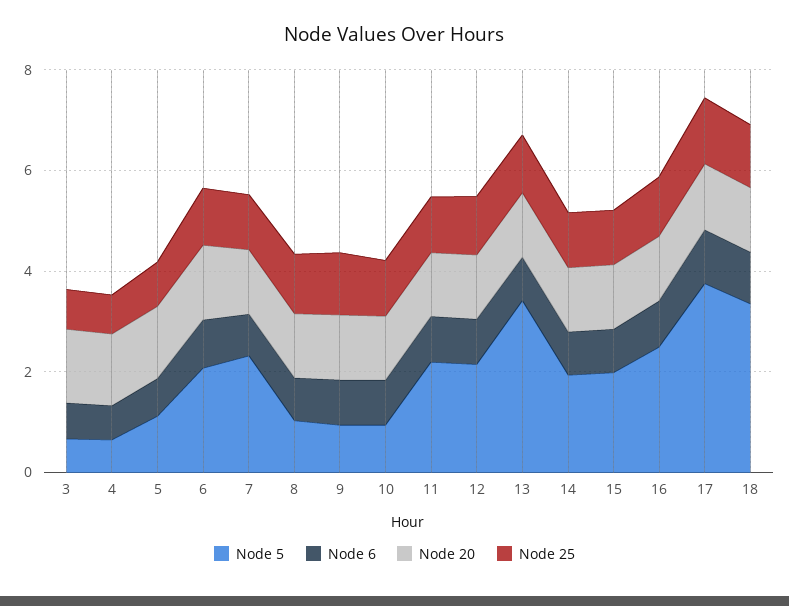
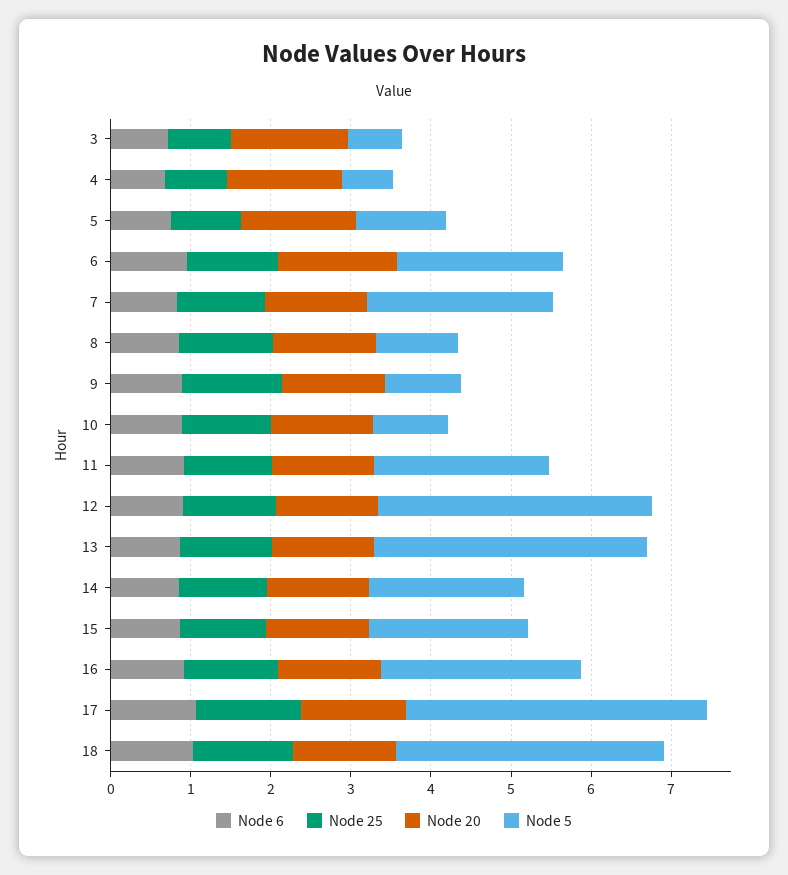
  {
    "Node 5": {
      "3": 0.6,
      "4": 0.6,
      "5": 1.2,
      "6": 2,
      "7": 2.4,
      "8": 1,
      "9": 1,
      "10": 1,
      "11": 2.2,
-     "12": 2,
+     "12": 3.4,
      "13": 3.4,
      "14": 2,
      "15": 2,
      "16": 2.4,
      "17": 3.8,
      "18": 3.4
    },
    "Node 6": {
      "3": 0.8,
      "4": 0.6,
      "5": 0.8,
      "6": 1,
      "7": 0.8,
      "8": 0.8,
      "9": 0.8,
      "10": 0.8,
      "11": 1,
      "12": 1,
      "13": 0.8,
      "14": 0.8,
      "15": 0.8,
      "16": 1,
      "17": 1,
      "18": 1
    },
    "Node 20": {
      "3": 1.4,
      "4": 1.4,
      "5": 1.4,
      "6": 1.4,
      "7": 1.2,
      "8": 1.2,
      "9": 1.2,
      "10": 1.2,
      "11": 1.2,
      "12": 1.2,
      "13": 1.2,
      "14": 1.2,
      "15": 1.2,
      "16": 1.2,
      "17": 1.4,
      "18": 1.2
    },
    "Node 25": {
      "3": 0.8,
      "4": 0.8,
      "5": 0.8,
      "6": 1.2,
      "7": 1,
      "8": 1.2,
      "9": 1.2,
      "10": 1.2,
      "11": 1.2,
      "12": 1.2,
      "13": 1.2,
      "14": 1,
      "15": 1,
      "16": 1.2,
      "17": 1.4,
      "18": 1.2
    }
  }

